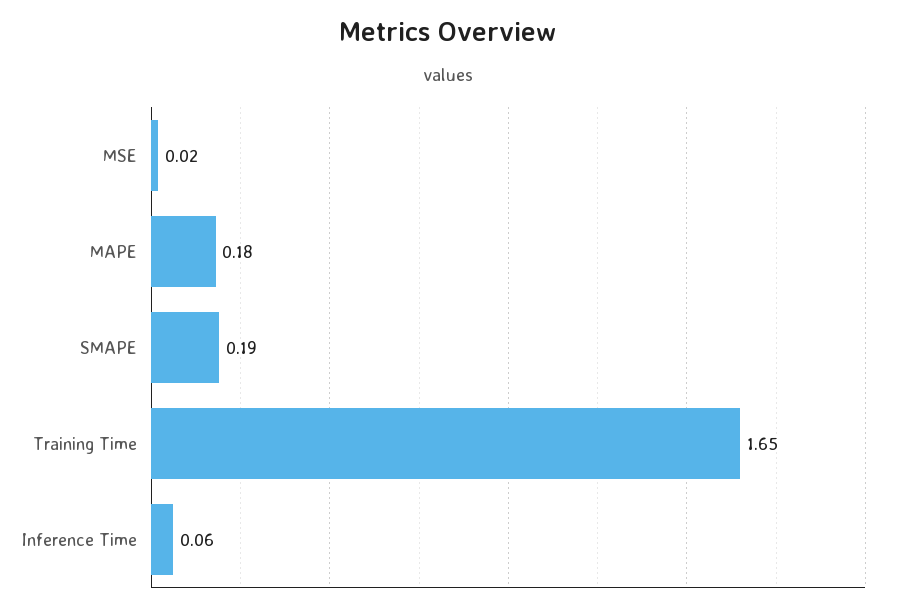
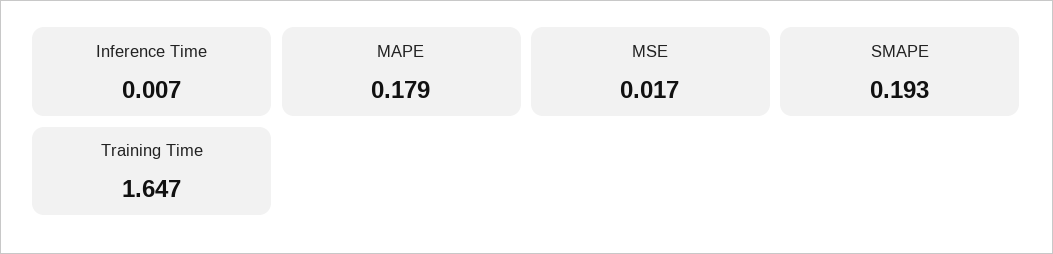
  {
    "MSE": 0.017,
    "MAPE": 0.179,
    "SMAPE": 0.193,
    "Training Time": 1.647,
-   "Inference Time": 0.06
+   "Inference Time": 0.007
  }

